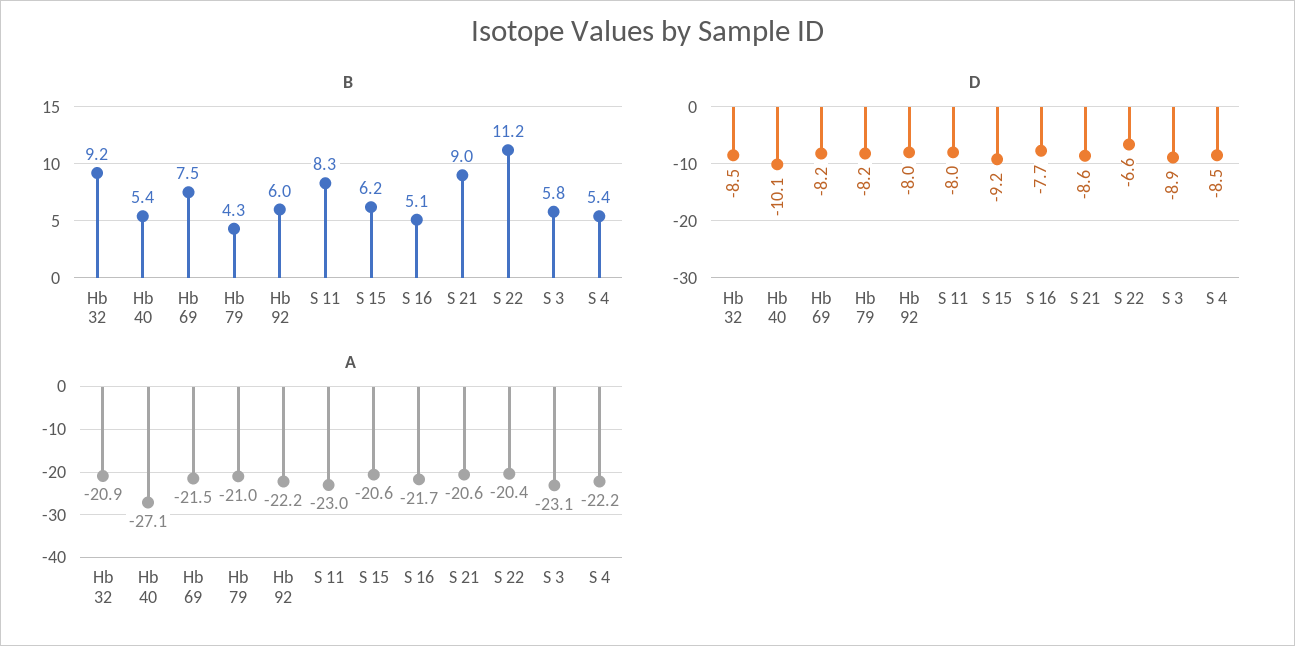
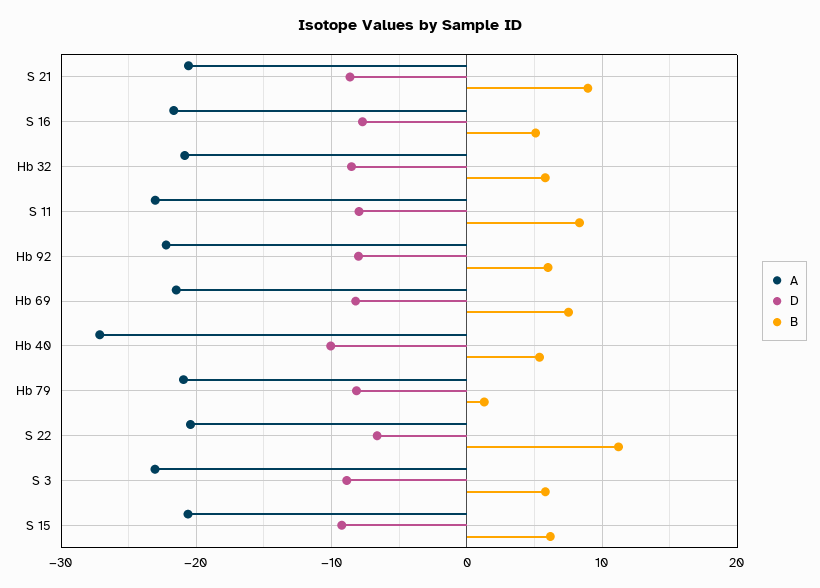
  {
    "B": {
-     "Hb 32": 9.2,
+     "Hb 32": 6,
      "Hb 40": 5.4,
      "Hb 69": 7.5,
-     "Hb 79": 4.3,
+     "Hb 79": 1,
      "Hb 92": 6,
      "S 11": 8.3,
      "S 15": 6.2,
      "S 16": 5.1,
      "S 21": 9,
      "S 22": 11.2,
-     "S 3": 5.8,
+     "S 3": 5.8
-     "S 4": 5.4
    },
    "D": {
      "Hb 32": -8.5,
      "Hb 40": -10.1,
      "Hb 69": -8.2,
      "Hb 79": -8.2,
      "Hb 92": -8,
      "S 11": -8,
      "S 15": -9.2,
      "S 16": -7.7,
      "S 21": -8.6,
      "S 22": -6.6,
-     "S 3": -8.9,
+     "S 3": -8.9
-     "S 4": -8.5
    },
    "A": {
      "Hb 32": -20.9,
      "Hb 40": -27.1,
      "Hb 69": -21.5,
      "Hb 79": -21,
      "Hb 92": -22.2,
      "S 11": -23,
      "S 15": -20.6,
      "S 16": -21.7,
      "S 21": -20.6,
      "S 22": -20.4,
-     "S 3": -23.1,
+     "S 3": -23.1
-     "S 4": -22.2
    }
  }

